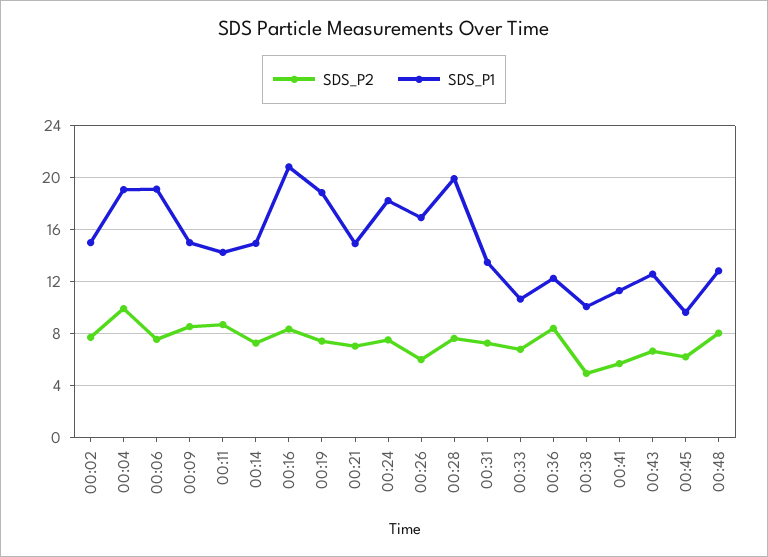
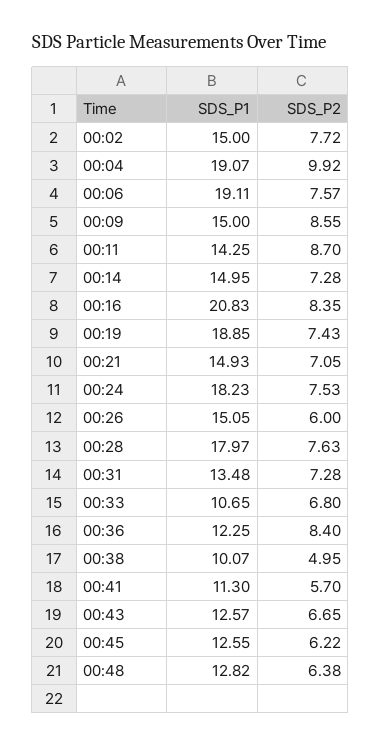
  {
    "SDS_P2": {
      "00:02": 7.72,
      "00:04": 9.92,
      "00:06": 7.57,
      "00:09": 8.55,
      "00:11": 8.7,
      "00:14": 7.28,
      "00:16": 8.35,
      "00:19": 7.43,
      "00:21": 7.05,
      "00:24": 7.53,
      "00:26": 6,
      "00:28": 7.63,
      "00:31": 7.28,
      "00:33": 6.8,
      "00:36": 8.4,
      "00:38": 4.95,
      "00:41": 5.7,
      "00:43": 6.65,
      "00:45": 6.22,
-     "00:48": 8
+     "00:48": 6.38
    },
    "SDS_P1": {
      "00:02": 15,
      "00:04": 19.07,
      "00:06": 19.11,
      "00:09": 15,
      "00:11": 14.25,
      "00:14": 14.95,
      "00:16": 20.83,
      "00:19": 18.85,
      "00:21": 14.93,
      "00:24": 18.23,
-     "00:26": 17,
+     "00:26": 15.05,
-     "00:28": 20,
+     "00:28": 17.97,
      "00:31": 13.48,
      "00:33": 10.65,
      "00:36": 12.25,
      "00:38": 10.07,
      "00:41": 11.3,
      "00:43": 12.57,
-     "00:45": 9.5,
+     "00:45": 12.55,
      "00:48": 12.82
    }
  }

